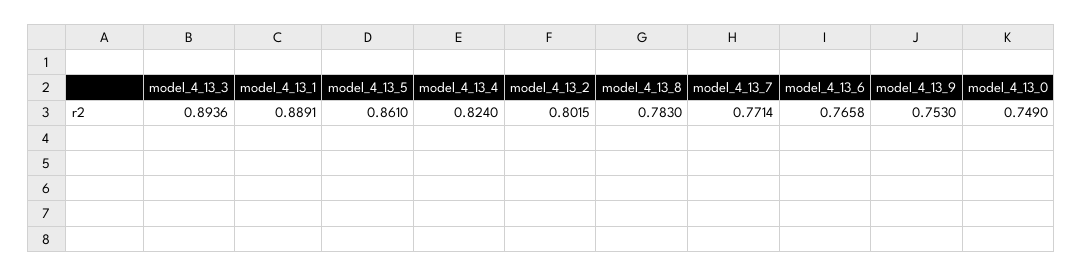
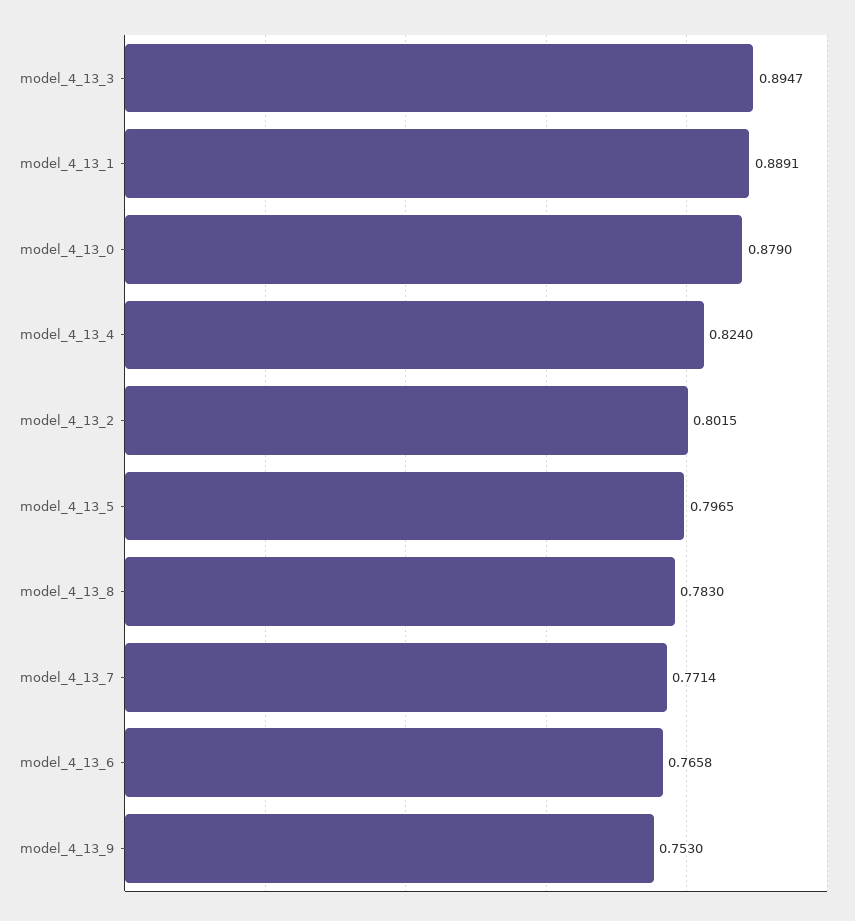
  {
-   "model_4_13_3": 0.8936,
+   "model_4_13_3": 0.8947,
    "model_4_13_1": 0.8891,
-   "model_4_13_5": 0.861,
+   "model_4_13_5": 0.7965,
    "model_4_13_4": 0.824,
    "model_4_13_2": 0.8015,
    "model_4_13_8": 0.783,
    "model_4_13_7": 0.7714,
    "model_4_13_6": 0.7658,
    "model_4_13_9": 0.753,
-   "model_4_13_0": 0.749
+   "model_4_13_0": 0.879
  }

